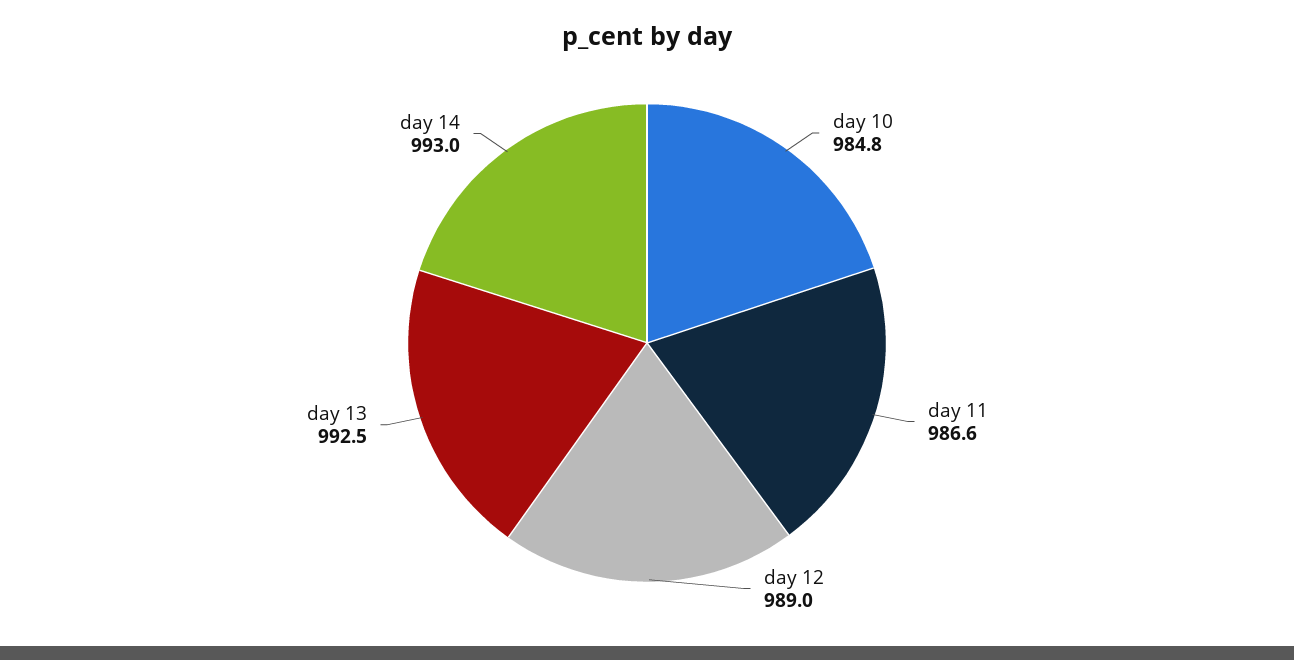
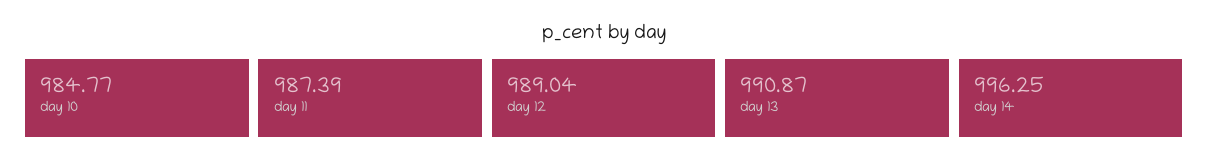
  {
    "day 10": 984.77,
-   "day 11": 986.6,
+   "day 11": 987.39,
    "day 12": 989.04,
-   "day 13": 992.5,
+   "day 13": 990.87,
-   "day 14": 993
+   "day 14": 996.25
  }

